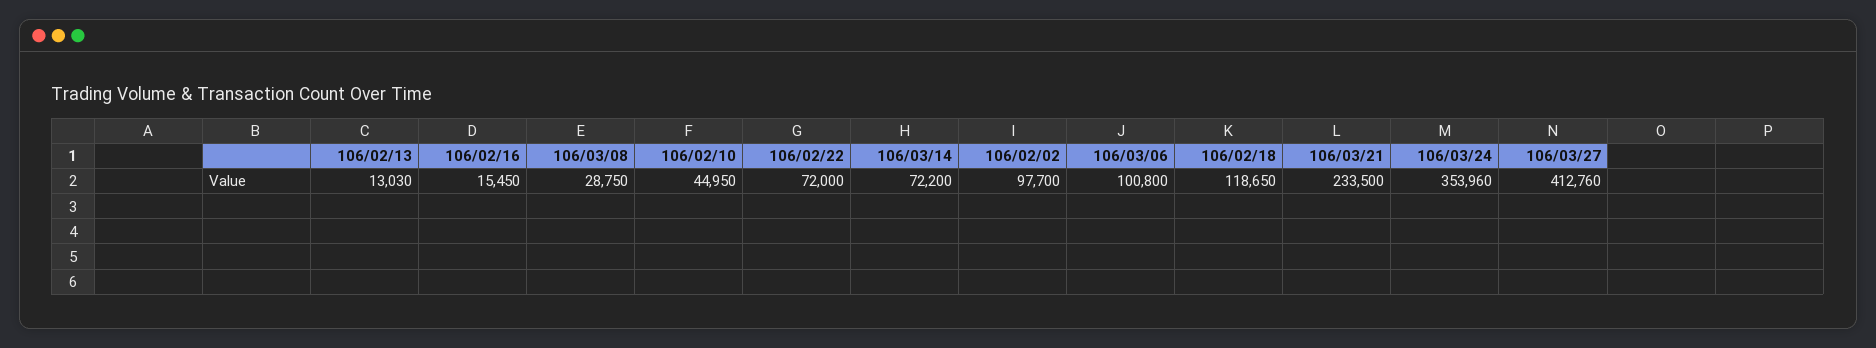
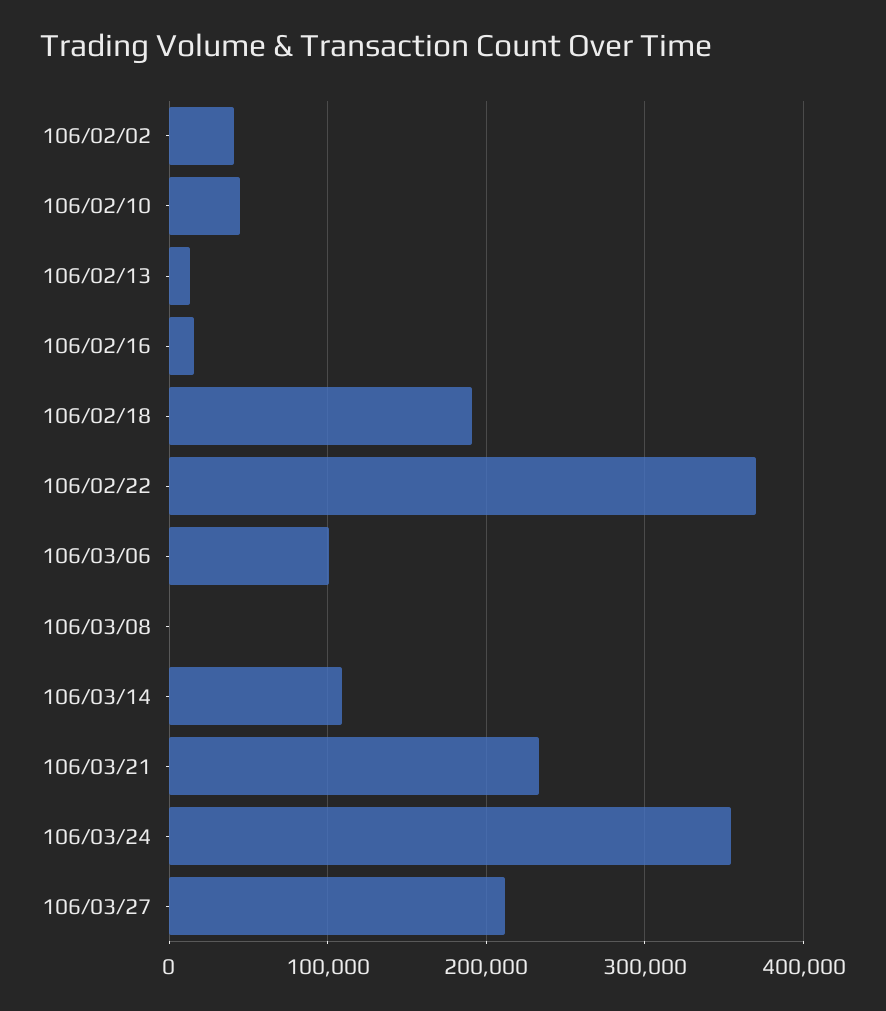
  {
    "106/02/13": 13030,
    "106/02/16": 15450,
-   "106/03/08": 28750,
+   "106/03/08": 0,
    "106/02/10": 44950,
-   "106/02/22": 72000,
+   "106/02/22": 370000,
-   "106/03/14": 72200,
+   "106/03/14": 110000,
-   "106/02/02": 97700,
+   "106/02/02": 40000,
    "106/03/06": 100800,
-   "106/02/18": 118650,
+   "106/02/18": 190000,
    "106/03/21": 233500,
    "106/03/24": 353960,
-   "106/03/27": 412760
+   "106/03/27": 210000
  }

